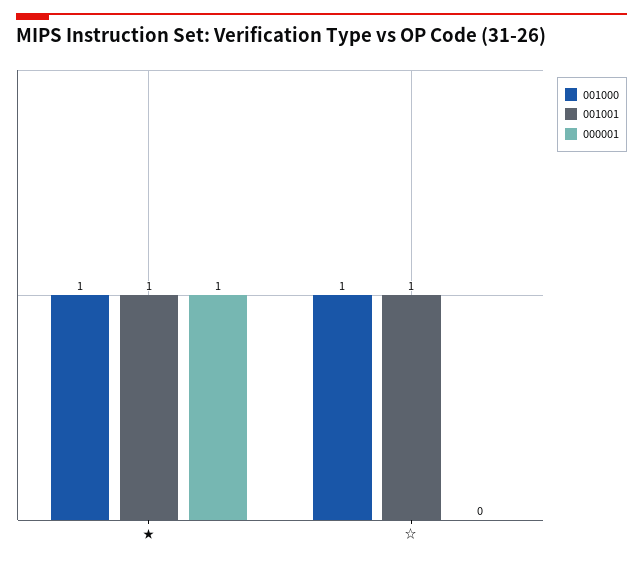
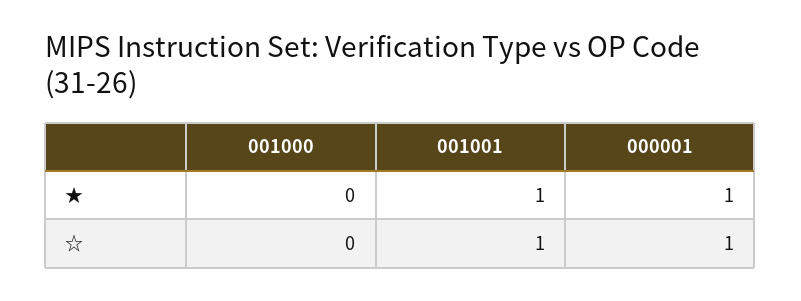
  {
    "001000": {
-     "★": 1,
+     "★": 0,
-     "☆": 1
+     "☆": 0
    },
    "001001": {
      "★": 1,
      "☆": 1
    },
    "000001": {
      "★": 1,
-     "☆": 0
+     "☆": 1
    }
  }

